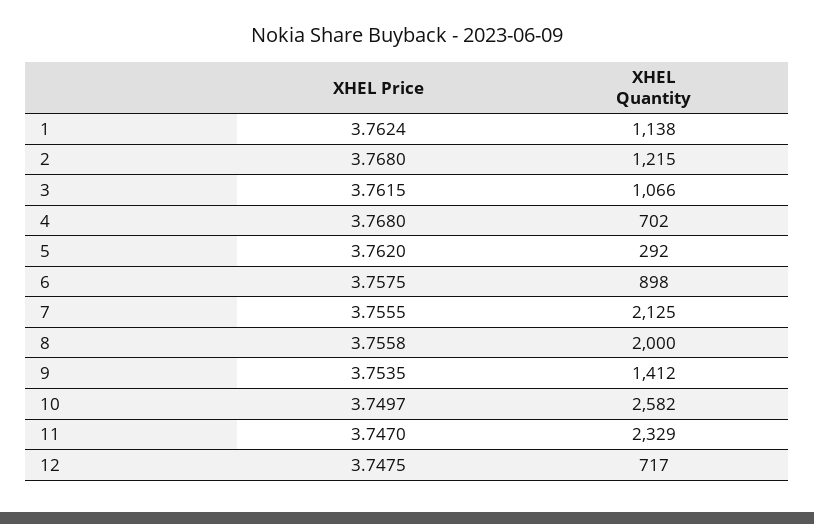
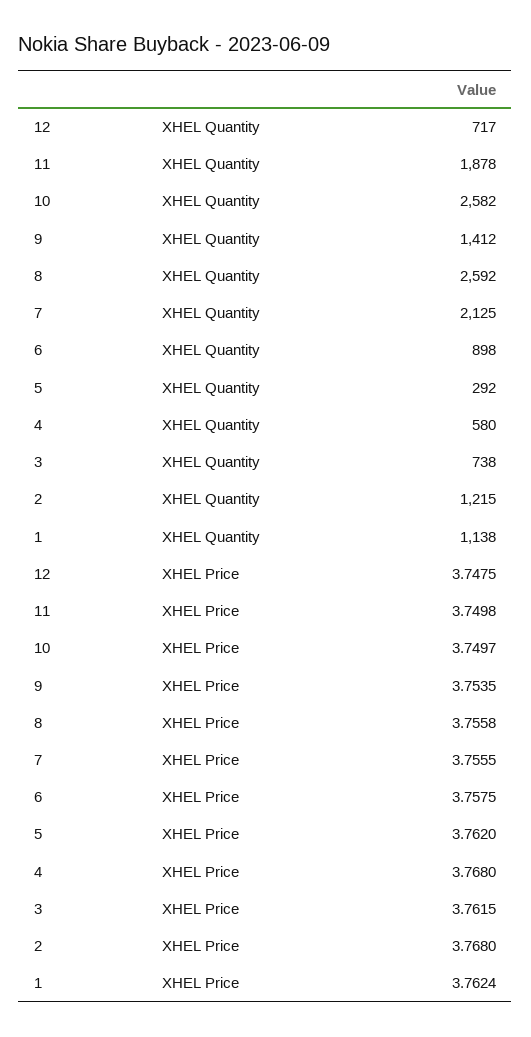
  {
    "XHEL Price": {
      "1": 3.7624,
      "2": 3.768,
      "3": 3.7615,
      "4": 3.768,
      "5": 3.762,
      "6": 3.7575,
      "7": 3.7555,
      "8": 3.7558,
      "9": 3.7535,
      "10": 3.7497,
-     "11": 3.747,
+     "11": 3.7498,
      "12": 3.7475
    },
    "XHEL Quantity": {
      "1": 1138,
      "2": 1215,
-     "3": 1066,
+     "3": 738,
-     "4": 702,
+     "4": 580,
      "5": 292,
      "6": 898,
      "7": 2125,
-     "8": 2000,
+     "8": 2592,
      "9": 1412,
      "10": 2582,
-     "11": 2329,
+     "11": 1878,
      "12": 717
    }
  }

